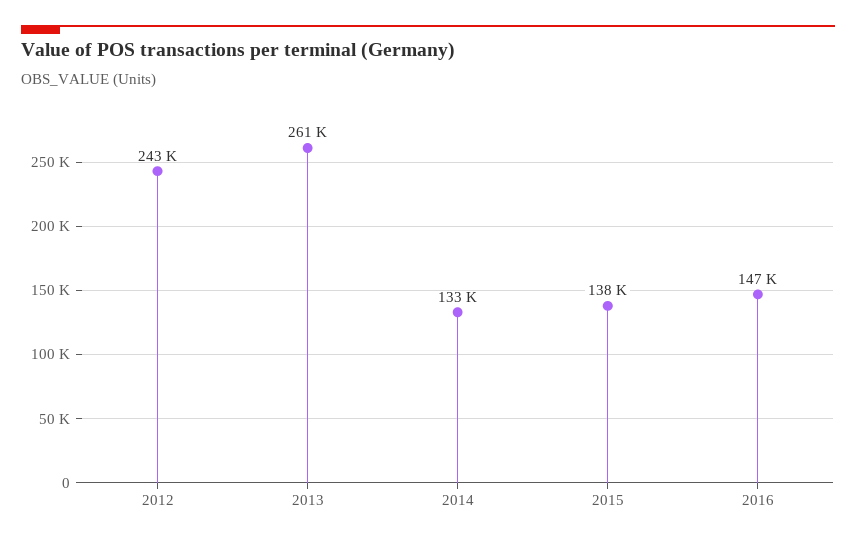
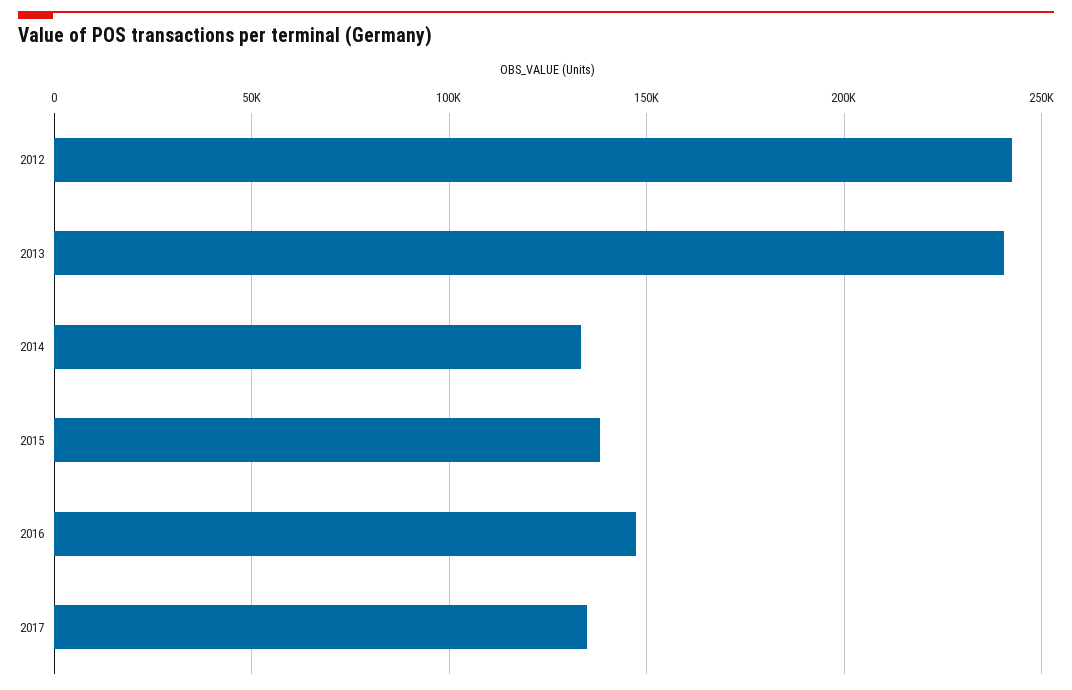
  {
    "2012": 243000,
-   "2013": 261000,
+   "2013": 240000,
    "2014": 133000,
    "2015": 138000,
-   "2016": 147000
+   "2016": 147000,
+   "2017": 135000
  }

